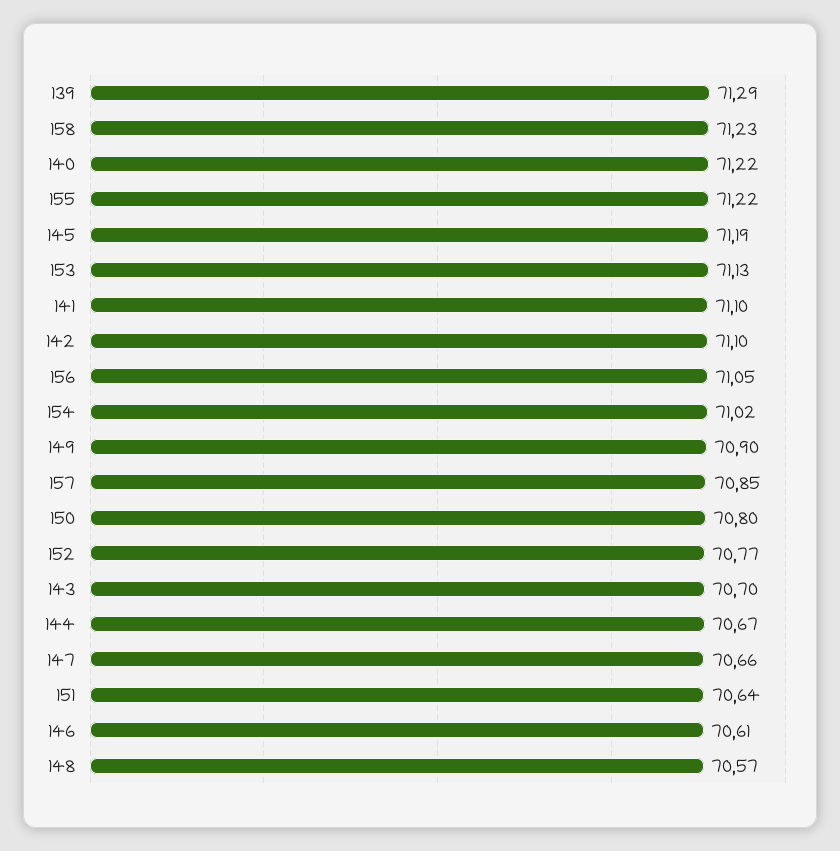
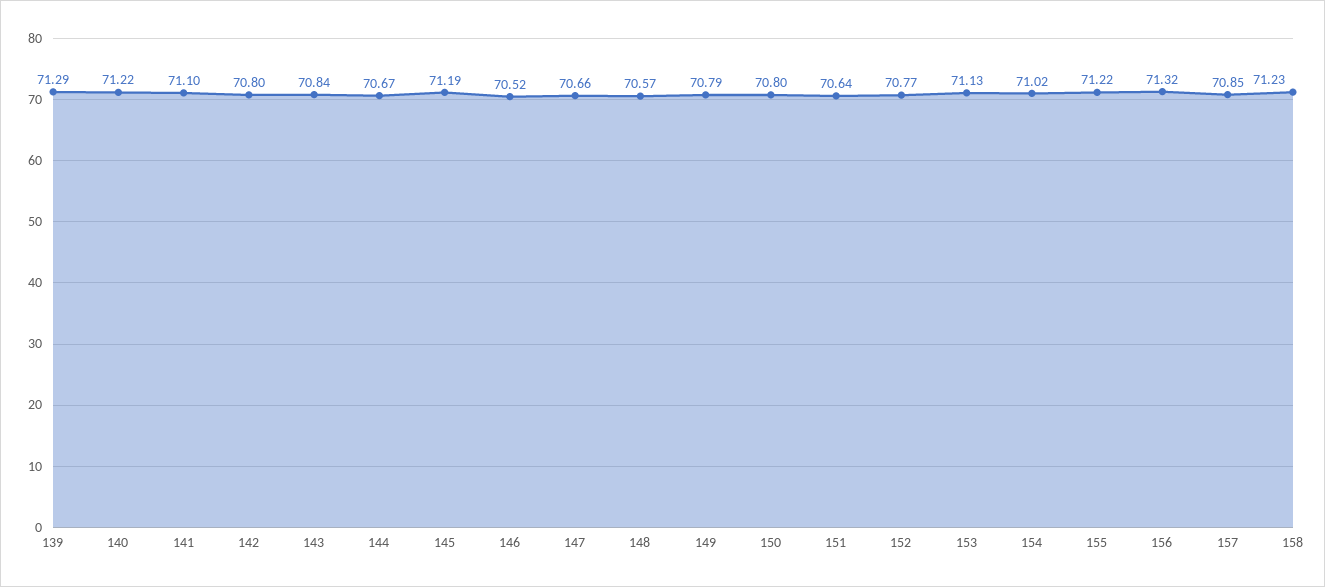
  {
    "139": 71.29,
    "158": 71.23,
    "140": 71.22,
    "155": 71.22,
    "145": 71.19,
    "153": 71.13,
    "141": 71.1,
-   "142": 71.1,
+   "142": 70.8,
-   "156": 71.05,
+   "156": 71.32,
    "154": 71.02,
-   "149": 70.9,
+   "149": 70.79,
    "157": 70.85,
    "150": 70.8,
    "152": 70.77,
-   "143": 70.7,
+   "143": 70.84,
    "144": 70.67,
    "147": 70.66,
    "151": 70.64,
-   "146": 70.61,
+   "146": 70.52,
    "148": 70.57
  }

